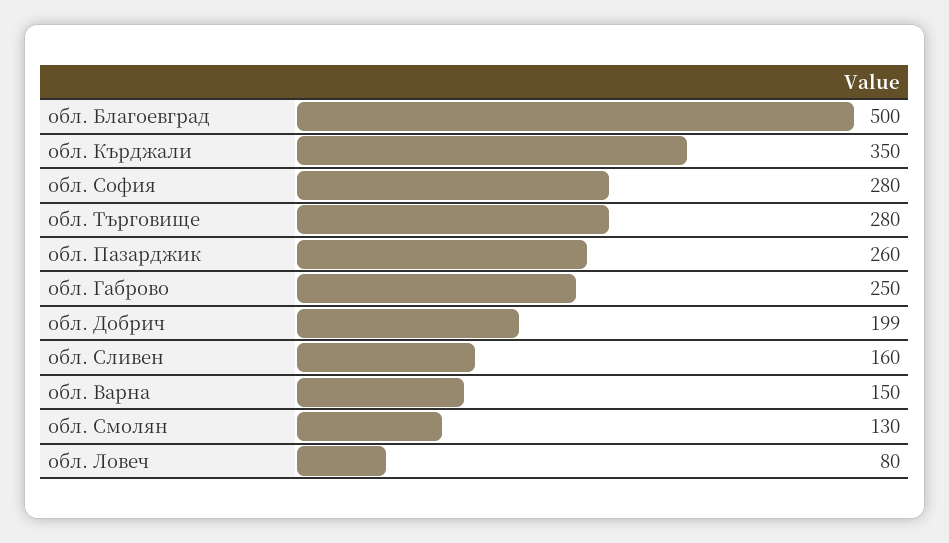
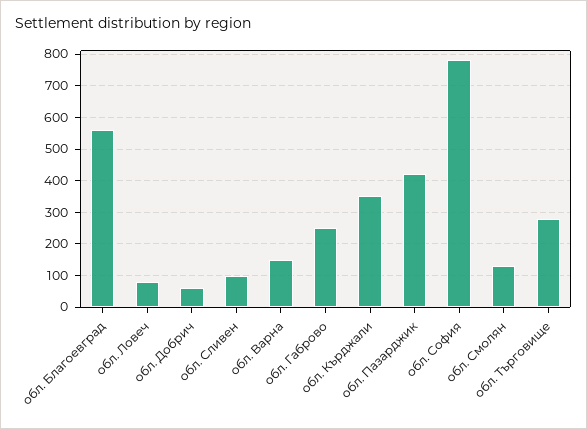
  {
-   "обл. Благоевград": 500,
+   "обл. Благоевград": 560,
    "обл. Кърджали": 350,
-   "обл. София": 280,
+   "обл. София": 780,
    "обл. Търговище": 280,
-   "обл. Пазарджик": 260,
+   "обл. Пазарджик": 420,
    "обл. Габрово": 250,
-   "обл. Добрич": 199,
+   "обл. Добрич": 60,
-   "обл. Сливен": 160,
+   "обл. Сливен": 100,
    "обл. Варна": 150,
    "обл. Смолян": 130,
    "обл. Ловеч": 80
  }

